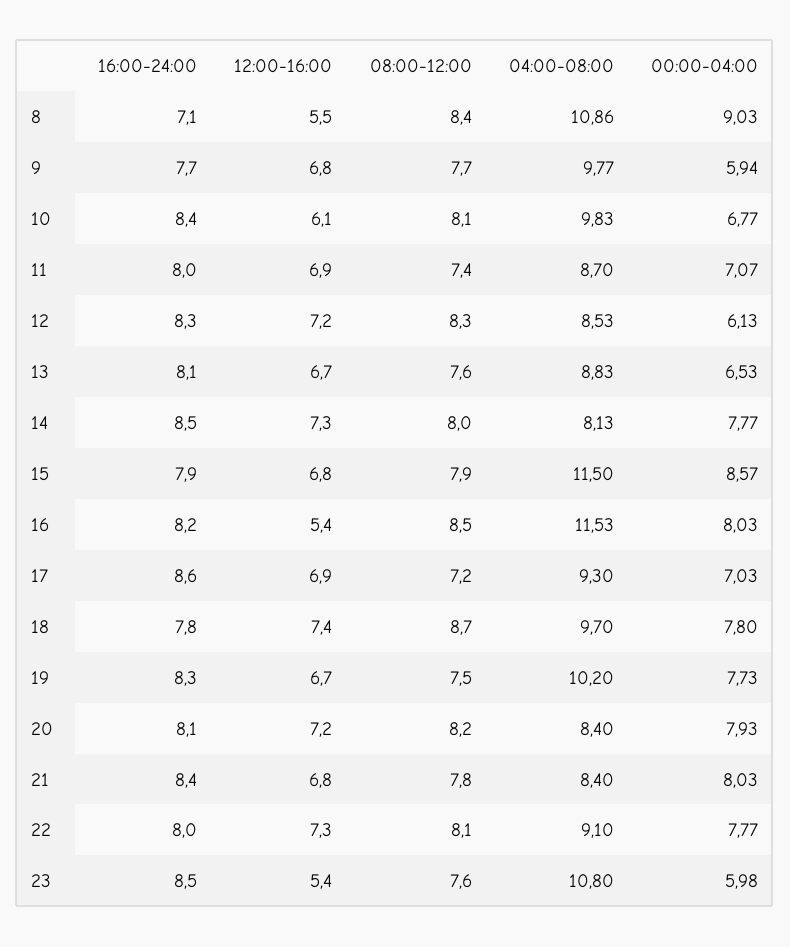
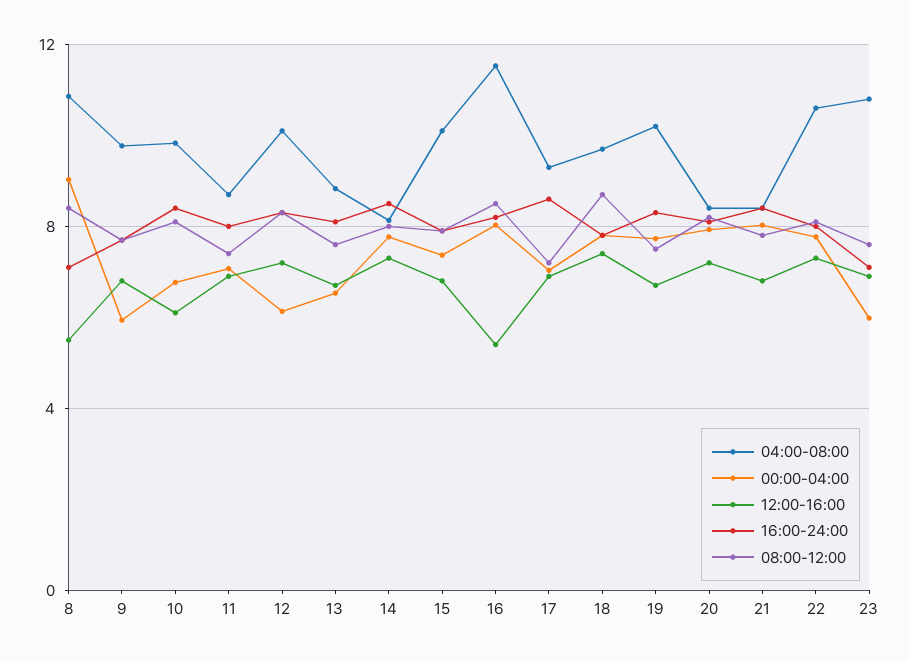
  {
    "16:00-24:00": {
      "8": 7.1,
      "9": 7.7,
      "10": 8.4,
      "11": 8,
      "12": 8.3,
      "13": 8.1,
      "14": 8.5,
      "15": 7.9,
      "16": 8.2,
      "17": 8.6,
      "18": 7.8,
      "19": 8.3,
      "20": 8.1,
      "21": 8.4,
      "22": 8,
-     "23": 8.5
+     "23": 7
    },
    "12:00-16:00": {
      "8": 5.5,
      "9": 6.8,
      "10": 6.1,
      "11": 6.9,
      "12": 7.2,
      "13": 6.7,
      "14": 7.3,
      "15": 6.8,
      "16": 5.4,
      "17": 6.9,
      "18": 7.4,
      "19": 6.7,
      "20": 7.2,
      "21": 6.8,
      "22": 7.3,
-     "23": 5.4
+     "23": 7
    },
    "08:00-12:00": {
      "8": 8.4,
      "9": 7.7,
      "10": 8.1,
      "11": 7.4,
      "12": 8.3,
      "13": 7.6,
      "14": 8,
      "15": 7.9,
      "16": 8.5,
      "17": 7.2,
      "18": 8.7,
      "19": 7.5,
      "20": 8.2,
      "21": 7.8,
      "22": 8.1,
      "23": 7.6
    },
    "04:00-08:00": {
      "8": 10.86,
      "9": 9.77,
      "10": 9.83,
      "11": 8.7,
-     "12": 8.53,
+     "12": 10,
      "13": 8.83,
      "14": 8.13,
-     "15": 11.5,
+     "15": 10,
      "16": 11.53,
      "17": 9.3,
      "18": 9.7,
      "19": 10.2,
      "20": 8.4,
      "21": 8.4,
-     "22": 9.1,
+     "22": 10.5,
      "23": 10.8
    },
    "00:00-04:00": {
      "8": 9.03,
      "9": 5.94,
      "10": 6.77,
      "11": 7.07,
      "12": 6.13,
      "13": 6.53,
      "14": 7.77,
-     "15": 8.57,
+     "15": 7.5,
      "16": 8.03,
      "17": 7.03,
      "18": 7.8,
      "19": 7.73,
      "20": 7.93,
      "21": 8.03,
      "22": 7.77,
      "23": 5.98
    }
  }

